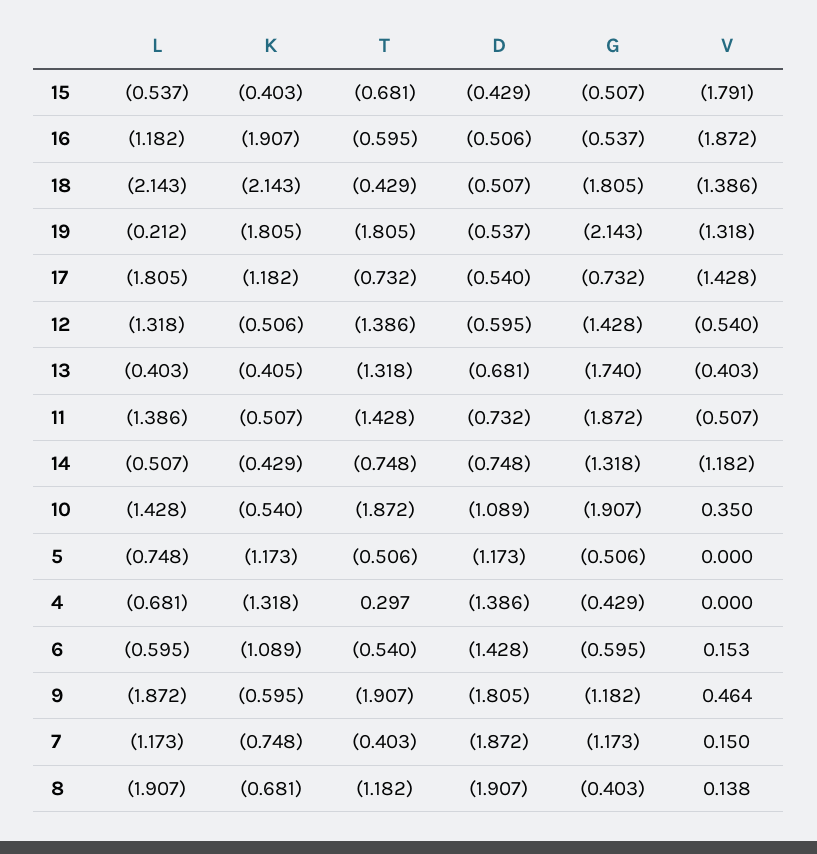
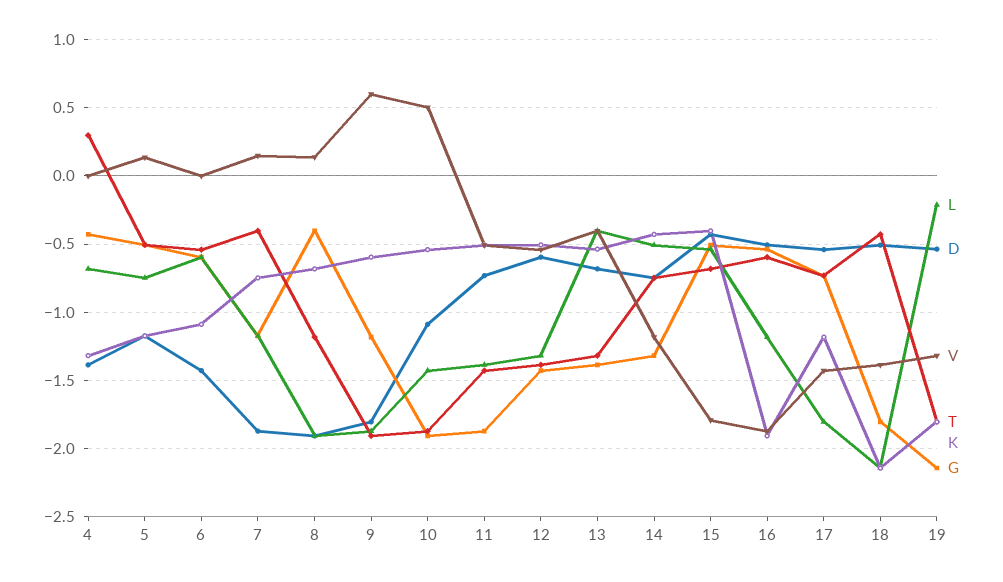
  {
    "L": {
      "15": -0.537,
      "16": -1.182,
      "18": -2.143,
      "19": -0.212,
      "17": -1.805,
      "12": -1.318,
      "13": -0.403,
      "11": -1.386,
      "14": -0.507,
      "10": -1.428,
      "5": -0.748,
      "4": -0.681,
      "6": -0.595,
      "9": -1.872,
      "7": -1.173,
      "8": -1.907
    },
    "K": {
      "15": -0.403,
      "16": -1.907,
      "18": -2.143,
      "19": -1.805,
      "17": -1.182,
      "12": -0.506,
-     "13": -0.405,
+     "13": -0.55,
      "11": -0.507,
      "14": -0.429,
      "10": -0.54,
      "5": -1.173,
      "4": -1.318,
      "6": -1.089,
      "9": -0.595,
      "7": -0.748,
      "8": -0.681
    },
    "T": {
      "15": -0.681,
      "16": -0.595,
      "18": -0.429,
      "19": -1.805,
      "17": -0.732,
      "12": -1.386,
      "13": -1.318,
      "11": -1.428,
      "14": -0.748,
      "10": -1.872,
      "5": -0.506,
      "4": 0.297,
      "6": -0.54,
      "9": -1.907,
      "7": -0.403,
      "8": -1.182
    },
    "D": {
      "15": -0.429,
      "16": -0.506,
      "18": -0.507,
      "19": -0.537,
      "17": -0.54,
      "12": -0.595,
      "13": -0.681,
      "11": -0.732,
      "14": -0.748,
      "10": -1.089,
      "5": -1.173,
      "4": -1.386,
      "6": -1.428,
      "9": -1.805,
      "7": -1.872,
      "8": -1.907
    },
    "G": {
      "15": -0.507,
      "16": -0.537,
      "18": -1.805,
      "19": -2.143,
      "17": -0.732,
      "12": -1.428,
-     "13": -1.74,
+     "13": -1.4,
      "11": -1.872,
      "14": -1.318,
      "10": -1.907,
      "5": -0.506,
      "4": -0.429,
      "6": -0.595,
      "9": -1.182,
      "7": -1.173,
      "8": -0.403
    },
    "V": {
      "15": -1.791,
      "16": -1.872,
      "18": -1.386,
      "19": -1.318,
      "17": -1.428,
      "12": -0.54,
      "13": -0.403,
      "11": -0.507,
      "14": -1.182,
-     "10": 0.35,
+     "10": 0.5,
-     "5": 0,
+     "5": 0.15,
      "4": 0,
-     "6": 0.153,
+     "6": 0,
-     "9": 0.464,
+     "9": 0.6,
      "7": 0.15,
      "8": 0.138
    }
  }

